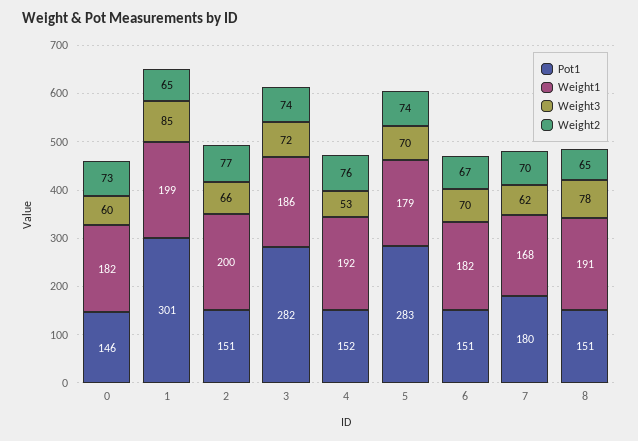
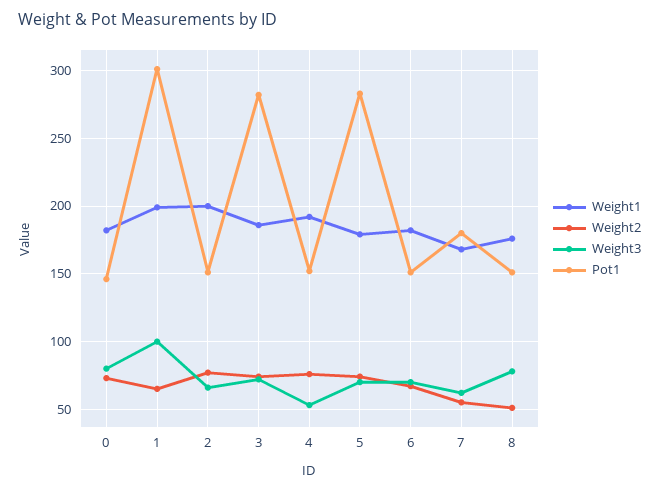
  {
    "Pot1": {
      "0": 146,
      "1": 301,
      "2": 151,
      "3": 282,
      "4": 152,
      "5": 283,
      "6": 151,
      "7": 180,
      "8": 151
    },
    "Weight1": {
      "0": 182,
      "1": 199,
      "2": 200,
      "3": 186,
      "4": 192,
      "5": 179,
      "6": 182,
      "7": 168,
-     "8": 191
+     "8": 175
    },
    "Weight3": {
-     "0": 60,
+     "0": 80,
-     "1": 85,
+     "1": 100,
      "2": 66,
      "3": 72,
      "4": 53,
      "5": 70,
      "6": 70,
      "7": 62,
      "8": 78
    },
    "Weight2": {
      "0": 73,
      "1": 65,
      "2": 77,
      "3": 74,
      "4": 76,
      "5": 74,
      "6": 67,
-     "7": 70,
+     "7": 55,
-     "8": 65
+     "8": 50
    }
  }

